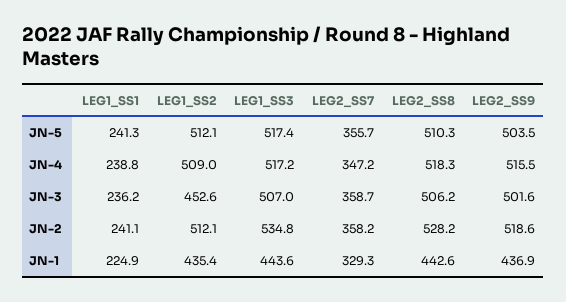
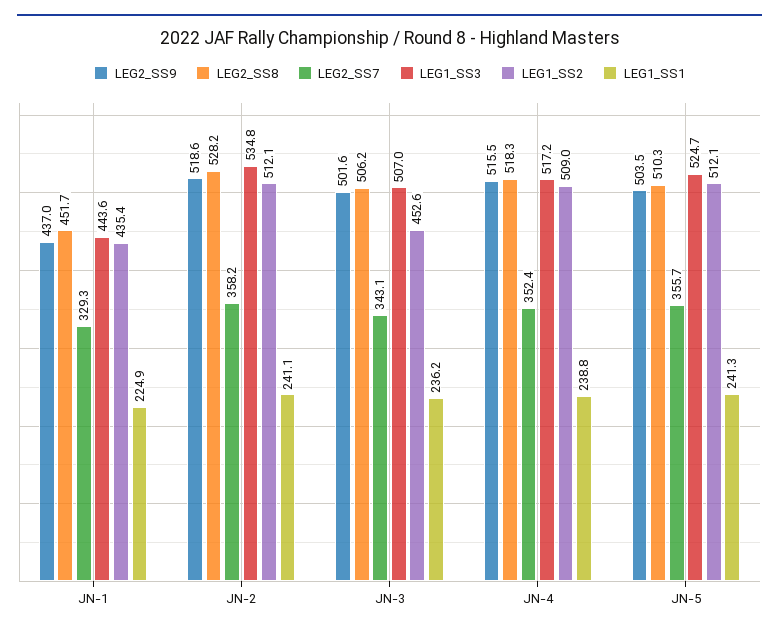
  {
    "LEG1_SS1": {
      "JN-5": 241.3,
      "JN-4": 238.8,
      "JN-3": 236.2,
      "JN-2": 241.1,
      "JN-1": 224.9
    },
    "LEG1_SS2": {
      "JN-5": 512.1,
      "JN-4": 509,
      "JN-3": 452.6,
      "JN-2": 512.1,
      "JN-1": 435.4
    },
    "LEG1_SS3": {
-     "JN-5": 517.4,
+     "JN-5": 524.7,
      "JN-4": 517.2,
      "JN-3": 507,
      "JN-2": 534.8,
      "JN-1": 443.6
    },
    "LEG2_SS7": {
      "JN-5": 355.7,
-     "JN-4": 347.2,
+     "JN-4": 352.4,
-     "JN-3": 358.7,
+     "JN-3": 343.1,
      "JN-2": 358.2,
      "JN-1": 329.3
    },
    "LEG2_SS8": {
      "JN-5": 510.3,
      "JN-4": 518.3,
      "JN-3": 506.2,
      "JN-2": 528.2,
-     "JN-1": 442.6
+     "JN-1": 451.7
    },
    "LEG2_SS9": {
      "JN-5": 503.5,
      "JN-4": 515.5,
      "JN-3": 501.6,
      "JN-2": 518.6,
-     "JN-1": 436.9
+     "JN-1": 437
    }
  }

